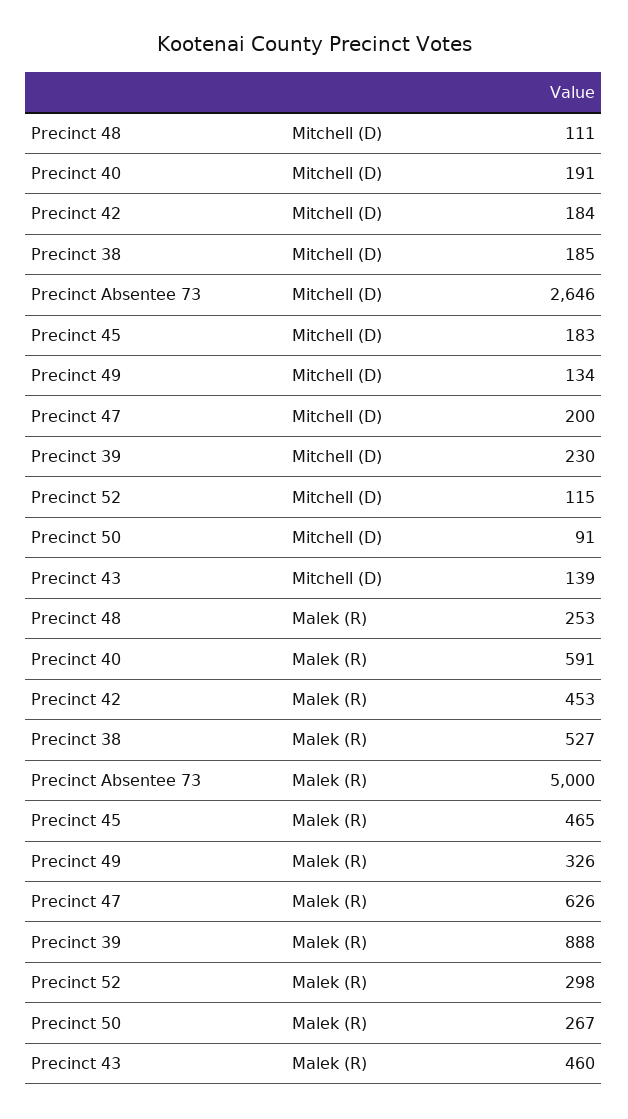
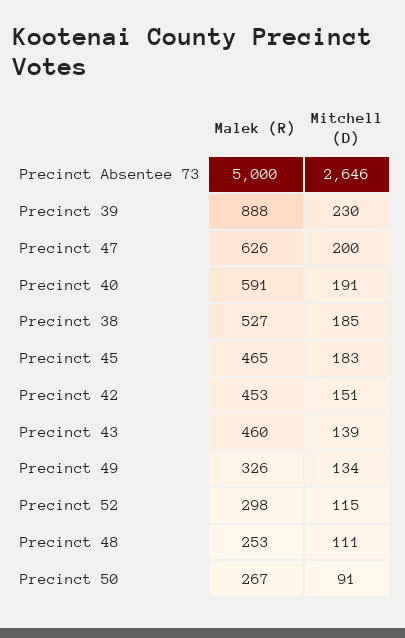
  {
    "Precinct 48": {
      "Mitchell (D)": 111,
      "Malek (R)": 253
    },
    "Precinct 40": {
      "Mitchell (D)": 191,
      "Malek (R)": 591
    },
    "Precinct 42": {
-     "Mitchell (D)": 184,
+     "Mitchell (D)": 151,
      "Malek (R)": 453
    },
    "Precinct 38": {
      "Mitchell (D)": 185,
      "Malek (R)": 527
    },
    "Precinct Absentee 73": {
      "Mitchell (D)": 2646,
      "Malek (R)": 5000
    },
    "Precinct 45": {
      "Mitchell (D)": 183,
      "Malek (R)": 465
    },
    "Precinct 49": {
      "Mitchell (D)": 134,
      "Malek (R)": 326
    },
    "Precinct 47": {
      "Mitchell (D)": 200,
      "Malek (R)": 626
    },
    "Precinct 39": {
      "Mitchell (D)": 230,
      "Malek (R)": 888
    },
    "Precinct 52": {
      "Mitchell (D)": 115,
      "Malek (R)": 298
    },
    "Precinct 50": {
      "Mitchell (D)": 91,
      "Malek (R)": 267
    },
    "Precinct 43": {
      "Mitchell (D)": 139,
      "Malek (R)": 460
    }
  }

